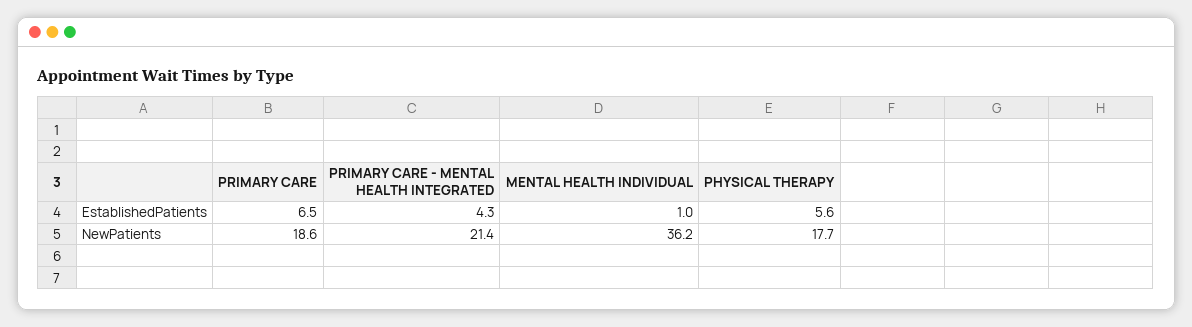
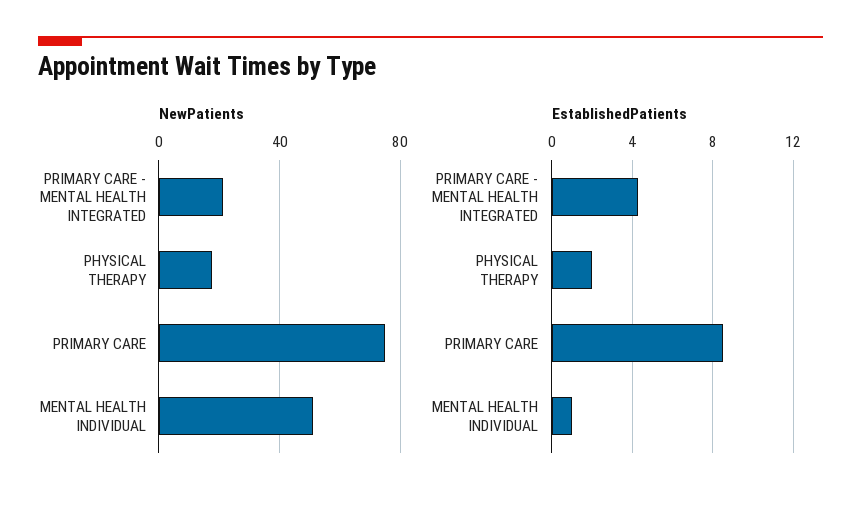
  {
    "EstablishedPatients": {
-     "PRIMARY CARE": 6.5,
+     "PRIMARY CARE": 8.5,
      "PRIMARY CARE - MENTAL HEALTH INTEGRATED": 4.3,
      "MENTAL HEALTH INDIVIDUAL": 1,
-     "PHYSICAL THERAPY": 5.6
+     "PHYSICAL THERAPY": 2
    },
    "NewPatients": {
-     "PRIMARY CARE": 18.6,
+     "PRIMARY CARE": 75,
      "PRIMARY CARE - MENTAL HEALTH INTEGRATED": 21.4,
-     "MENTAL HEALTH INDIVIDUAL": 36.2,
+     "MENTAL HEALTH INDIVIDUAL": 50,
      "PHYSICAL THERAPY": 17.7
    }
  }

